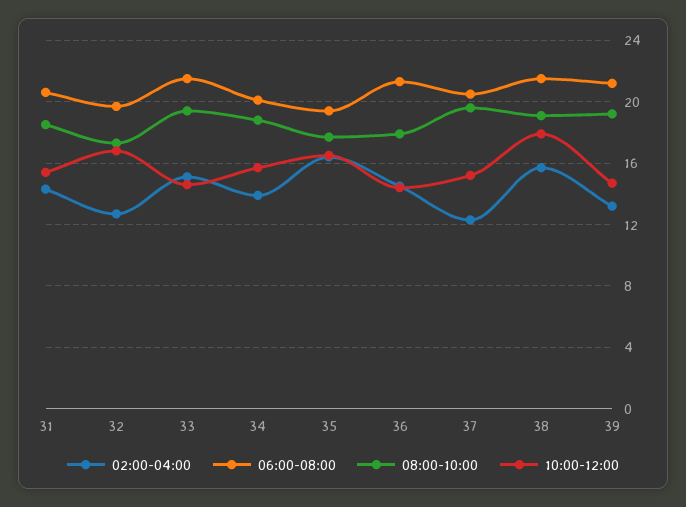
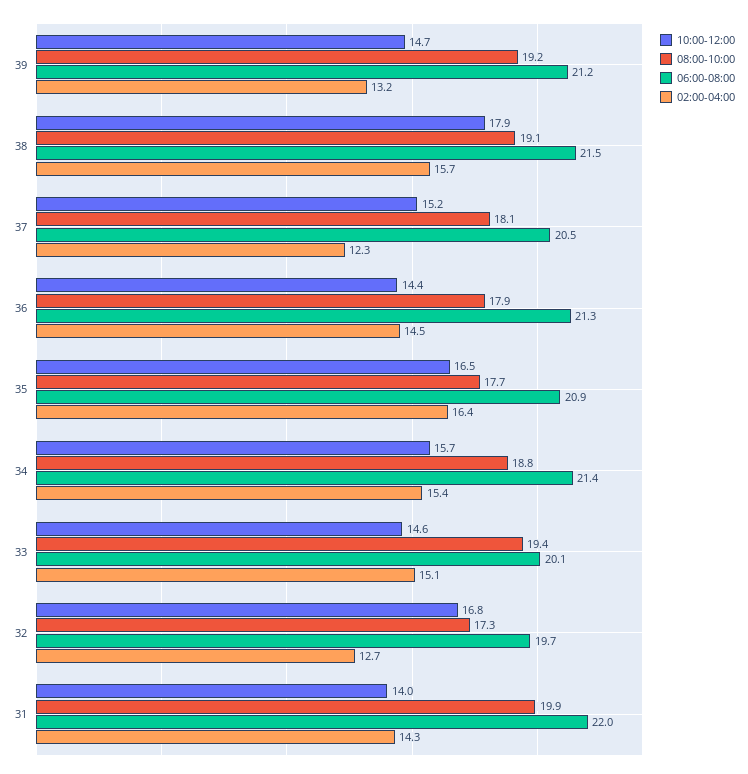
  {
    "02:00-04:00": {
      "31": 14.3,
      "32": 12.7,
      "33": 15.1,
-     "34": 14,
+     "34": 15.4,
      "35": 16.4,
      "36": 14.5,
      "37": 12.3,
      "38": 15.7,
      "39": 13.2
    },
    "06:00-08:00": {
-     "31": 20.5,
+     "31": 22,
      "32": 19.7,
-     "33": 21.5,
+     "33": 20.1,
-     "34": 20,
+     "34": 21.4,
-     "35": 19.5,
+     "35": 20.9,
      "36": 21.3,
      "37": 20.5,
      "38": 21.5,
      "39": 21.2
    },
    "08:00-10:00": {
-     "31": 18.5,
+     "31": 19.9,
      "32": 17.3,
      "33": 19.4,
      "34": 18.8,
      "35": 17.7,
      "36": 17.9,
-     "37": 19.5,
+     "37": 18.1,
      "38": 19.1,
      "39": 19.2
    },
    "10:00-12:00": {
-     "31": 15.5,
+     "31": 14,
      "32": 16.8,
      "33": 14.6,
      "34": 15.7,
      "35": 16.5,
      "36": 14.4,
      "37": 15.2,
      "38": 17.9,
      "39": 14.7
    }
  }

